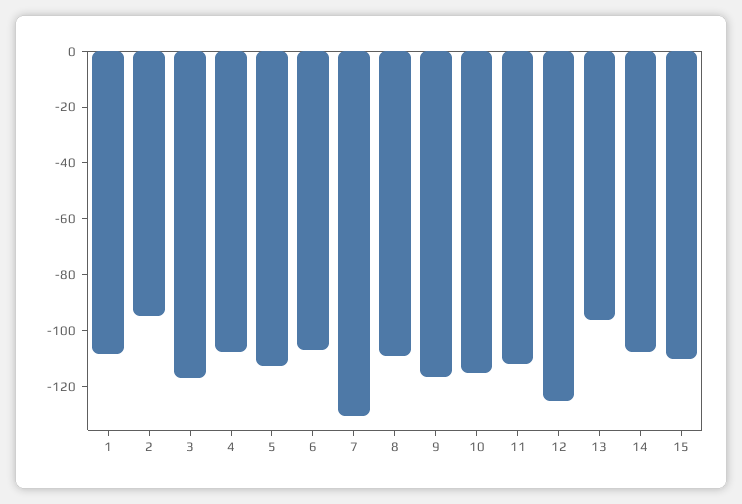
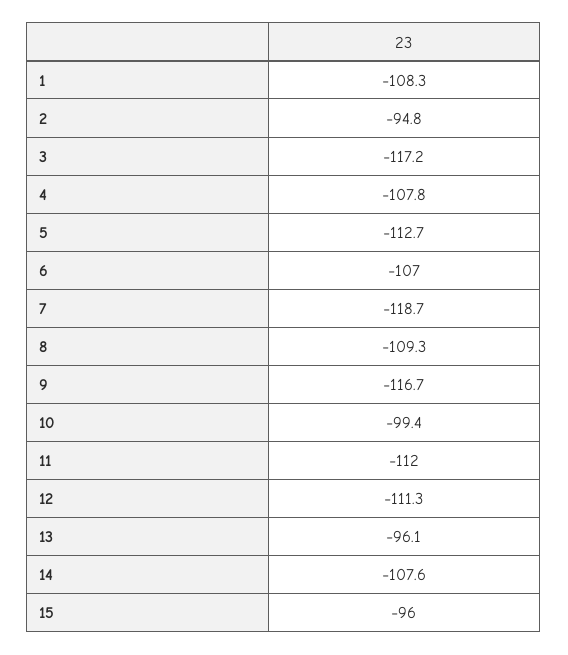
  {
    "1": -108.3,
    "2": -94.8,
    "3": -117.2,
    "4": -107.8,
    "5": -112.7,
    "6": -107,
-   "7": -130,
+   "7": -118.7,
    "8": -109.3,
    "9": -116.7,
-   "10": -115,
+   "10": -99.4,
    "11": -112,
-   "12": -125,
+   "12": -111.3,
    "13": -96.1,
    "14": -107.6,
-   "15": -110
+   "15": -96
  }

